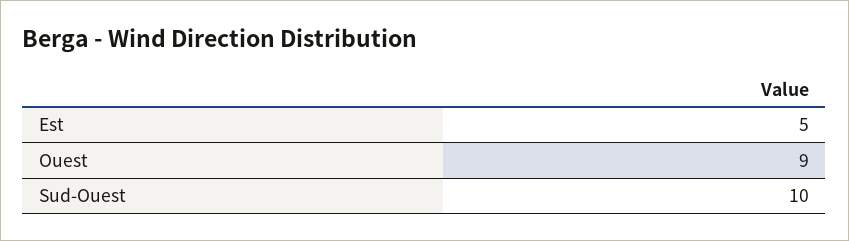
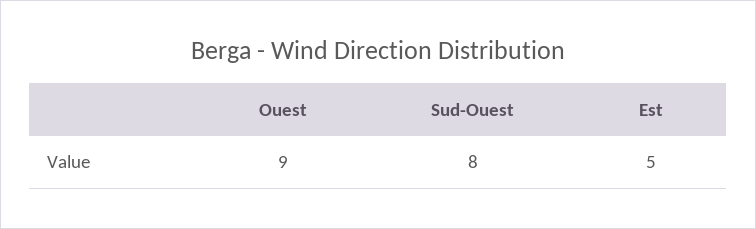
  {
    "Est": 5,
    "Ouest": 9,
-   "Sud-Ouest": 10
+   "Sud-Ouest": 8
  }

